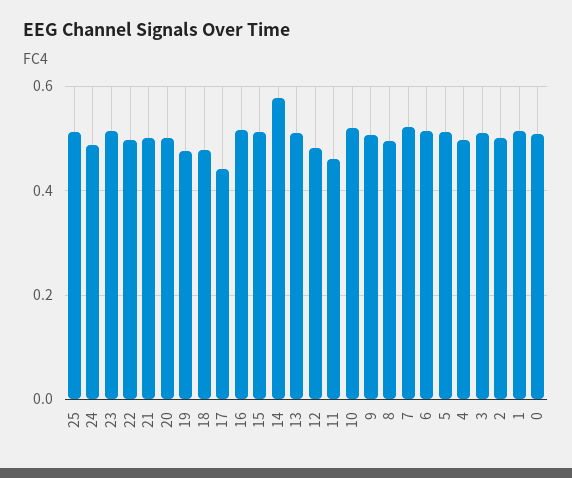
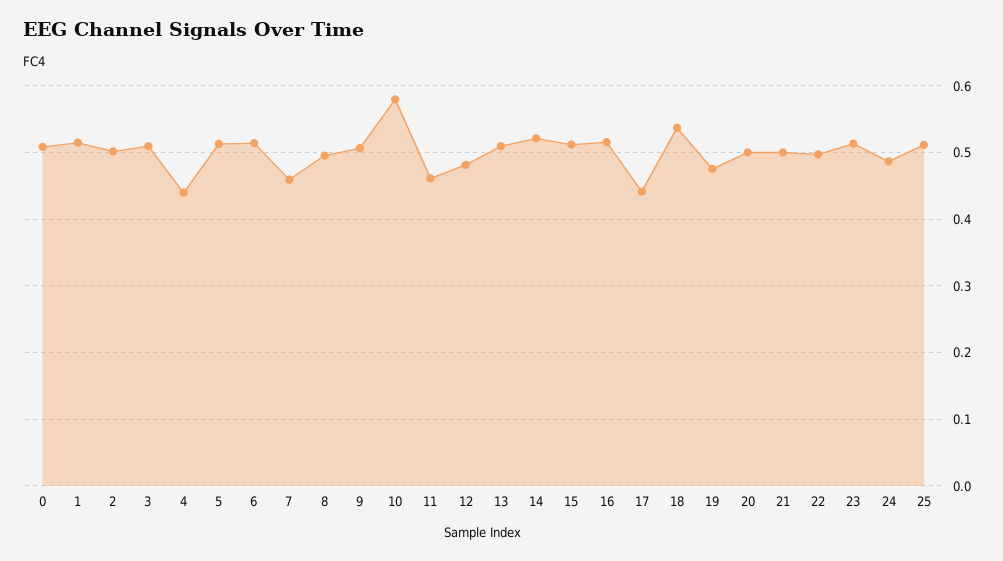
  {
    "25": 0.51,
    "24": 0.49,
    "23": 0.51,
    "22": 0.5,
    "21": 0.5,
    "20": 0.5,
    "19": 0.48,
-   "18": 0.48,
+   "18": 0.54,
    "17": 0.44,
    "16": 0.52,
    "15": 0.51,
-   "14": 0.58,
+   "14": 0.52,
    "13": 0.51,
    "12": 0.48,
    "11": 0.46,
-   "10": 0.52,
+   "10": 0.58,
    "9": 0.51,
    "8": 0.5,
-   "7": 0.52,
+   "7": 0.46,
    "6": 0.51,
    "5": 0.51,
-   "4": 0.5,
+   "4": 0.44,
    "3": 0.51,
    "2": 0.5,
    "1": 0.51,
    "0": 0.51
  }

